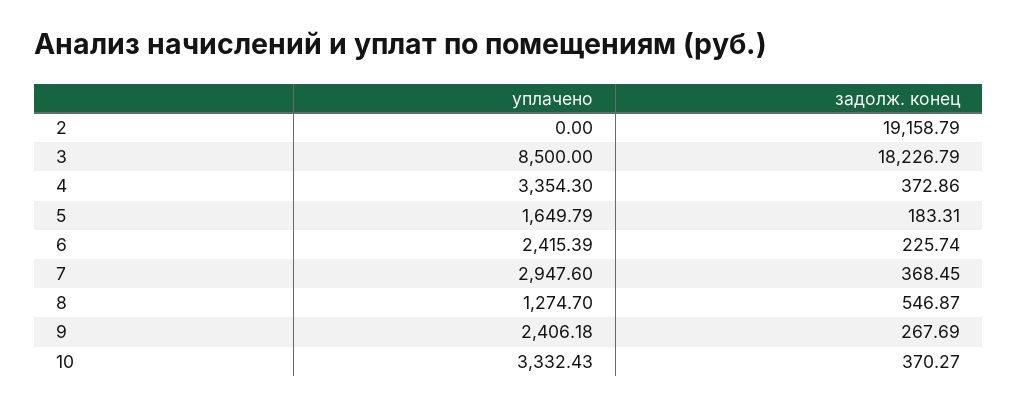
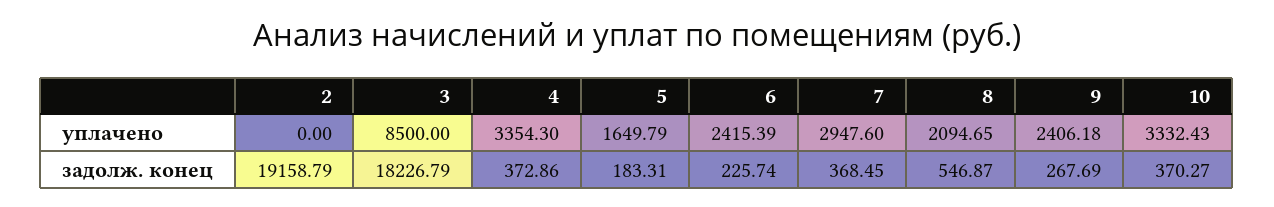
  {
    "уплачено": {
      "2": 0,
      "3": 8500,
      "4": 3354.3,
      "5": 1649.79,
      "6": 2415.39,
      "7": 2947.6,
-     "8": 1274.7,
+     "8": 2094.65,
      "9": 2406.18,
      "10": 3332.43
    },
    "задолж. конец": {
      "2": 19158.79,
      "3": 18226.79,
      "4": 372.86,
      "5": 183.31,
      "6": 225.74,
      "7": 368.45,
      "8": 546.87,
      "9": 267.69,
      "10": 370.27
    }
  }

